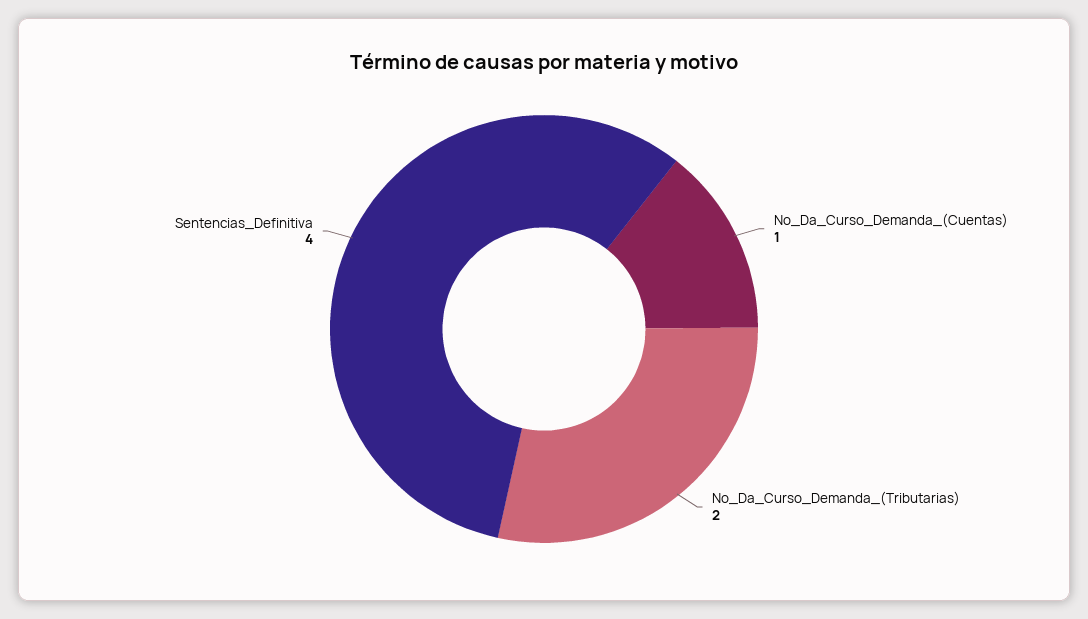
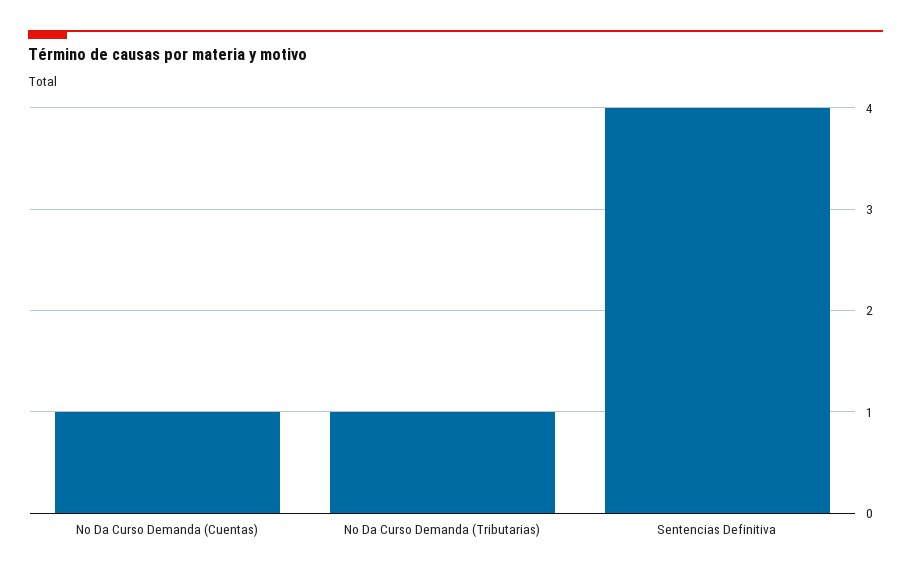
  {
    "No_Da_Curso_Demanda_(Cuentas)": 1,
-   "No_Da_Curso_Demanda_(Tributarias)": 2,
+   "No_Da_Curso_Demanda_(Tributarias)": 1,
    "Sentencias_Definitiva": 4
  }

